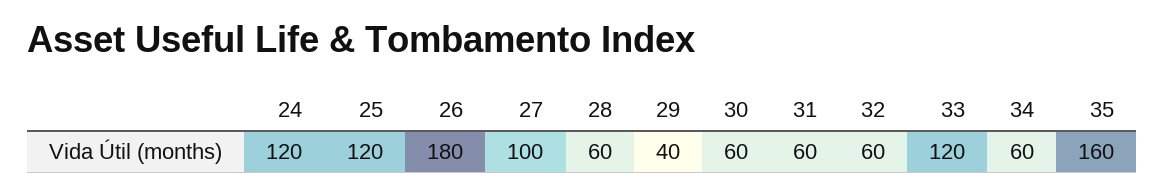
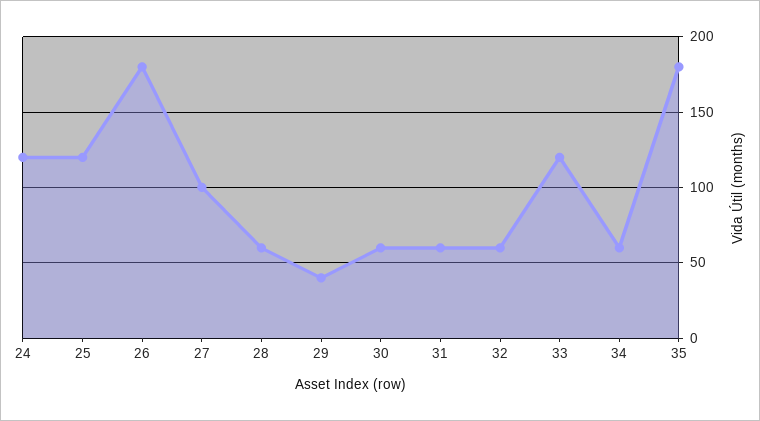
  {
    "24": 120,
    "25": 120,
    "26": 180,
    "27": 100,
    "28": 60,
    "29": 40,
    "30": 60,
    "31": 60,
    "32": 60,
    "33": 120,
    "34": 60,
-   "35": 160
+   "35": 180
  }

